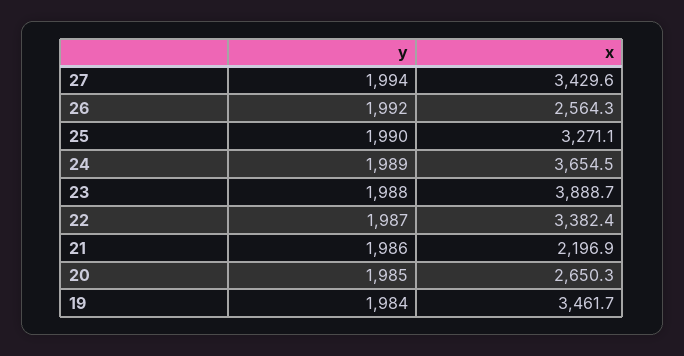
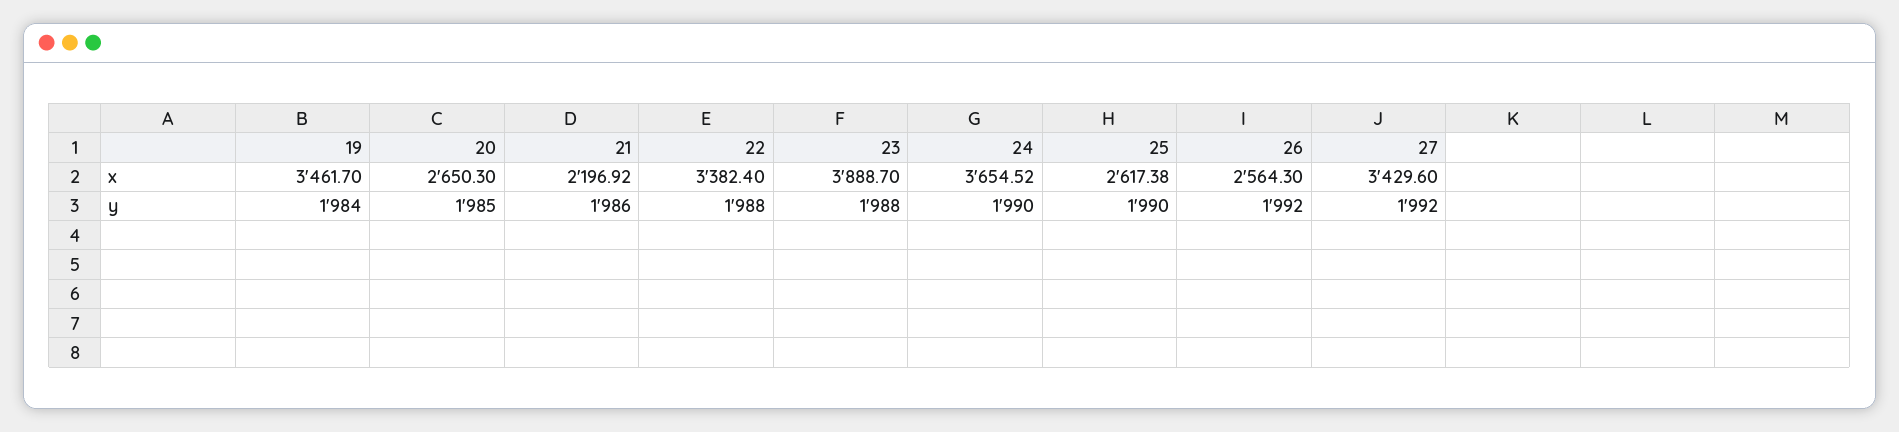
  {
    "y": {
-     "27": 1994,
+     "27": 1992,
      "26": 1992,
      "25": 1990,
-     "24": 1989,
+     "24": 1990,
      "23": 1988,
-     "22": 1987,
+     "22": 1988,
      "21": 1986,
      "20": 1985,
      "19": 1984
    },
    "x": {
      "27": 3429.6,
      "26": 2564.3,
-     "25": 3271.1,
+     "25": 2617.38,
      "24": 3654.52,
      "23": 3888.7,
      "22": 3382.4,
      "21": 2196.92,
      "20": 2650.3,
      "19": 3461.7
    }
  }

